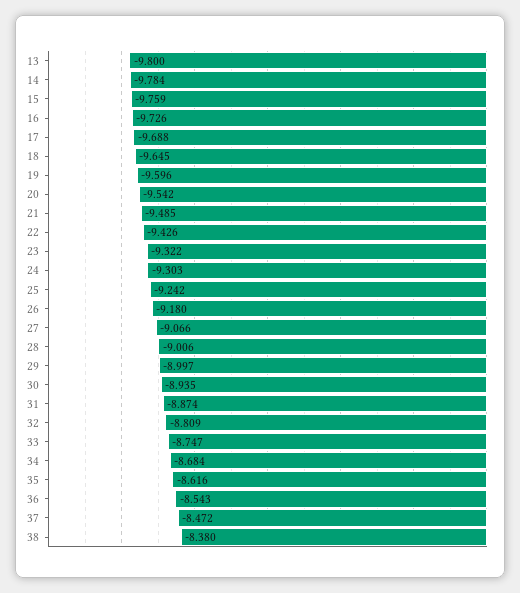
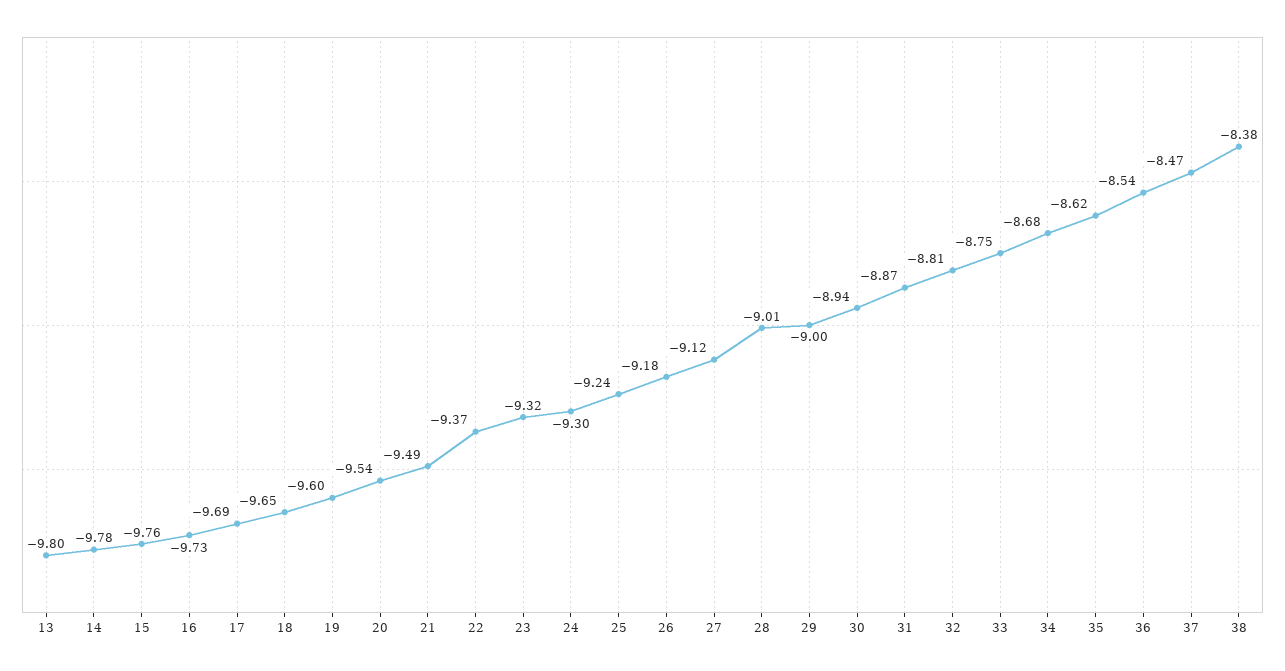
  {
    "13": -9.8,
    "14": -9.784,
    "15": -9.759,
    "16": -9.726,
    "17": -9.688,
    "18": -9.645,
    "19": -9.596,
    "20": -9.542,
    "21": -9.485,
-   "22": -9.426,
+   "22": -9.37,
    "23": -9.322,
    "24": -9.303,
    "25": -9.242,
    "26": -9.18,
-   "27": -9.066,
+   "27": -9.12,
    "28": -9.006,
    "29": -8.997,
    "30": -8.935,
    "31": -8.874,
    "32": -8.809,
    "33": -8.747,
    "34": -8.684,
    "35": -8.616,
    "36": -8.543,
    "37": -8.472,
    "38": -8.38
  }

